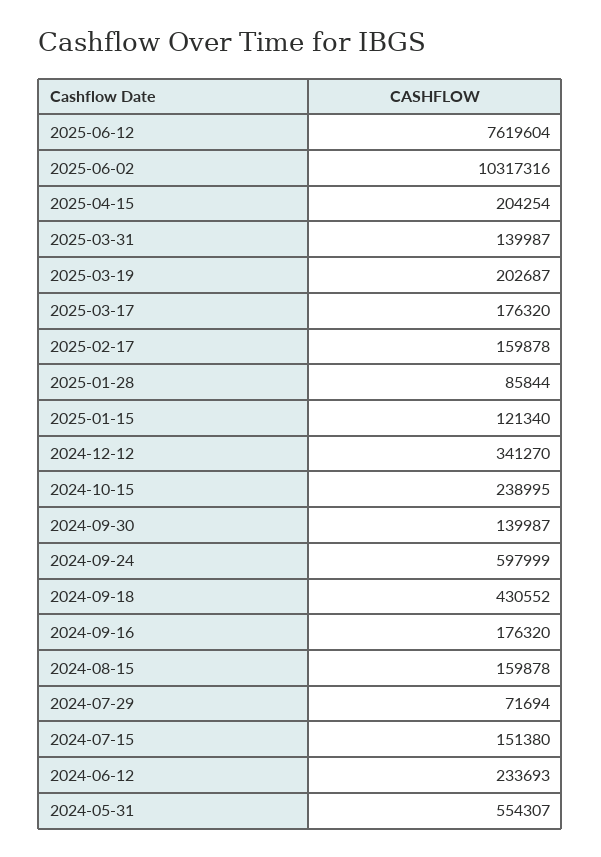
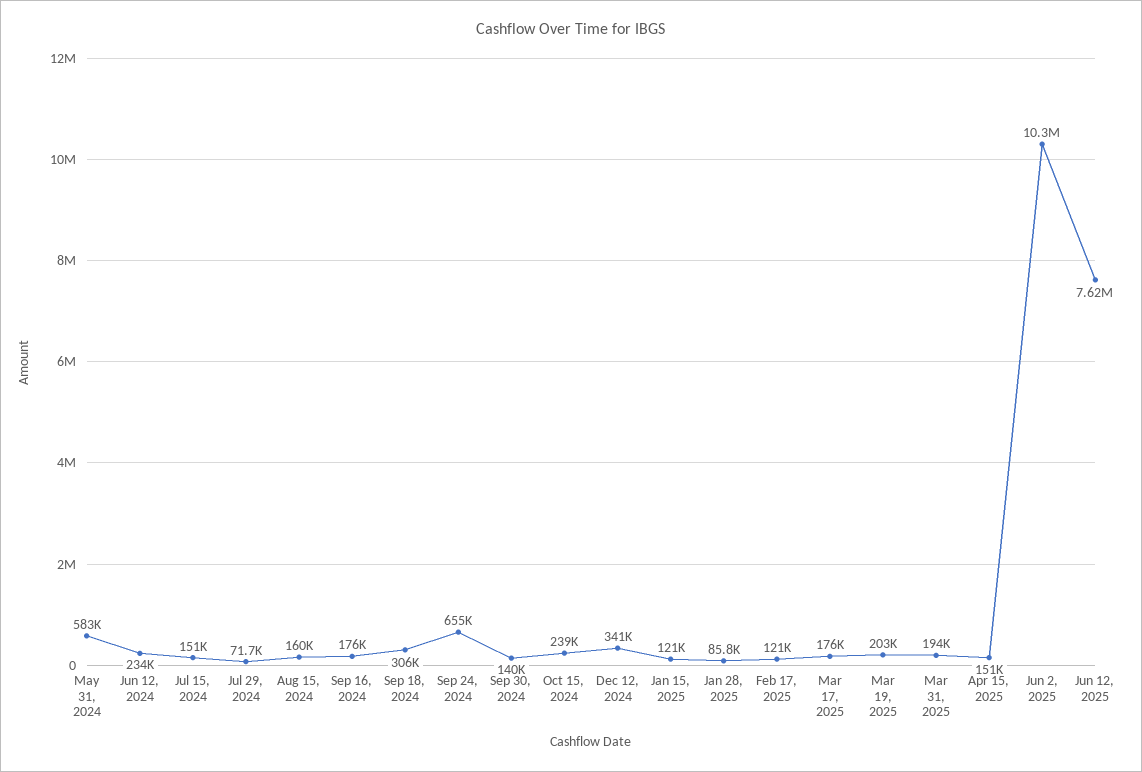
  {
    "2025-06-12": 7619604,
    "2025-06-02": 10317316,
-   "2025-04-15": 204254,
+   "2025-04-15": 151000,
-   "2025-03-31": 139987,
+   "2025-03-31": 194000,
    "2025-03-19": 202687,
    "2025-03-17": 176320,
-   "2025-02-17": 159878,
+   "2025-02-17": 121000,
    "2025-01-28": 85844,
    "2025-01-15": 121340,
    "2024-12-12": 341270,
    "2024-10-15": 238995,
    "2024-09-30": 139987,
-   "2024-09-24": 597999,
+   "2024-09-24": 655000,
-   "2024-09-18": 430552,
+   "2024-09-18": 306000,
    "2024-09-16": 176320,
    "2024-08-15": 159878,
    "2024-07-29": 71694,
    "2024-07-15": 151380,
    "2024-06-12": 233693,
-   "2024-05-31": 554307
+   "2024-05-31": 583000
  }

